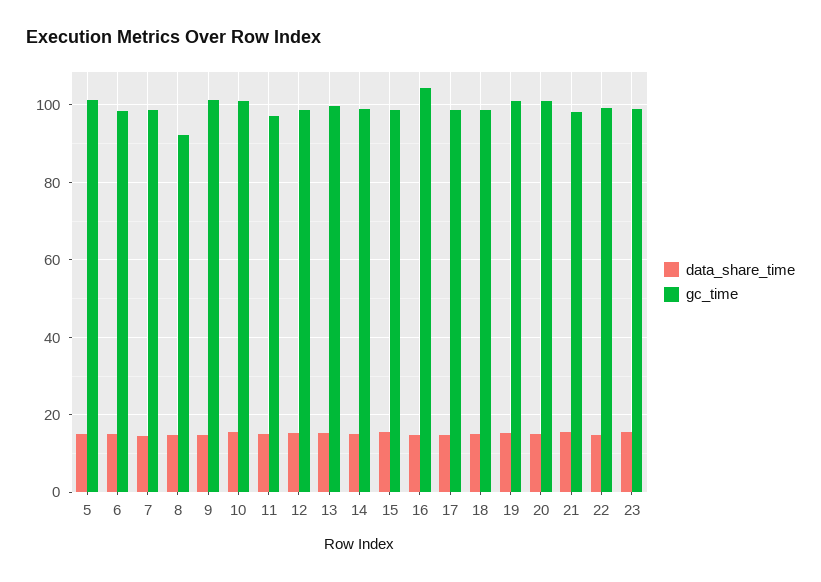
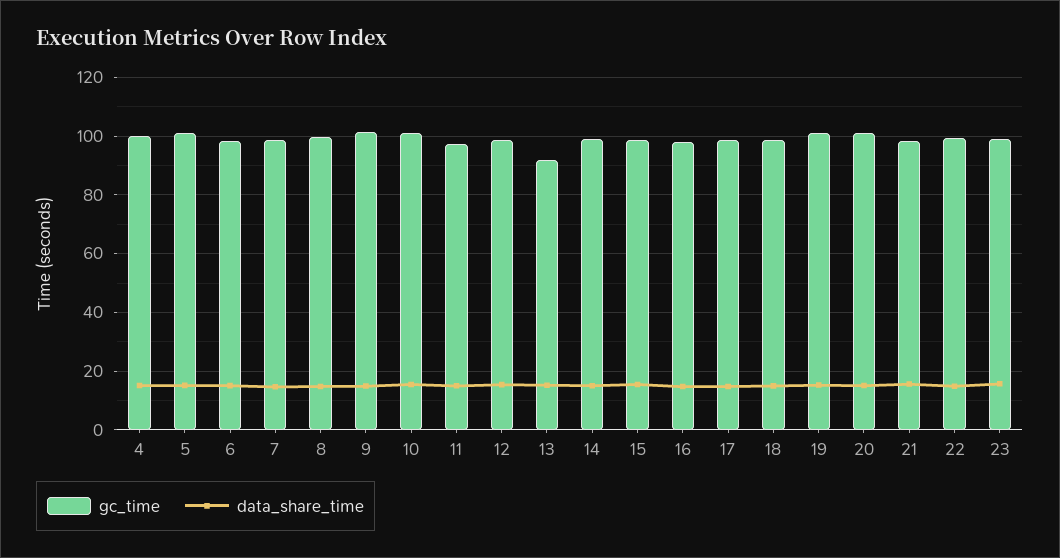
  {
    "data_share_time": {
      "5": 16,
      "6": 16,
      "7": 14,
      "8": 14,
      "9": 14,
      "10": 16,
      "11": 16,
      "12": 16,
      "13": 16,
      "14": 16,
      "15": 16,
      "16": 14,
      "17": 14,
      "18": 16,
      "19": 16,
      "20": 16,
      "21": 16,
      "22": 14,
-     "23": 16
+     "23": 16,
+     "4": 15
    },
    "gc_time": {
      "5": 102,
      "6": 98,
      "7": 98,
-     "8": 92,
+     "8": 100,
      "9": 102,
      "10": 102,
      "11": 98,
      "12": 98,
-     "13": 100,
+     "13": 92.5,
      "14": 98,
      "15": 98,
-     "16": 104,
+     "16": 97.5,
      "17": 98,
      "18": 98,
      "19": 100,
      "20": 102,
      "21": 98,
      "22": 100,
-     "23": 98
+     "23": 98,
+     "4": 100
    }
  }

